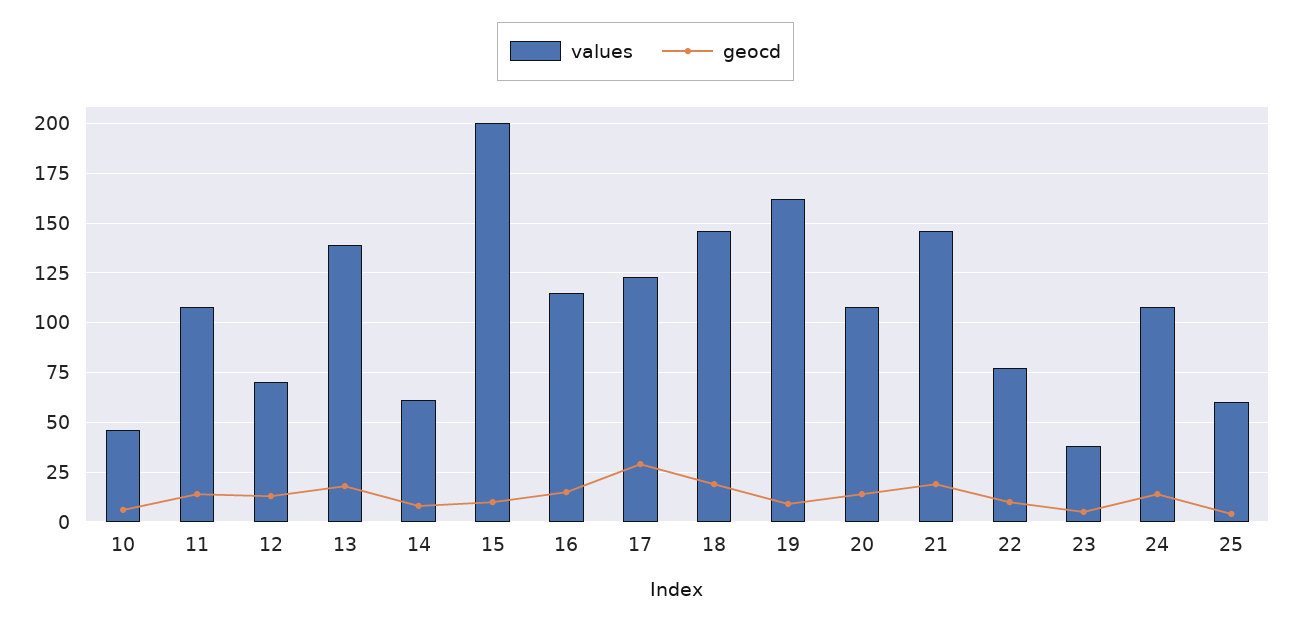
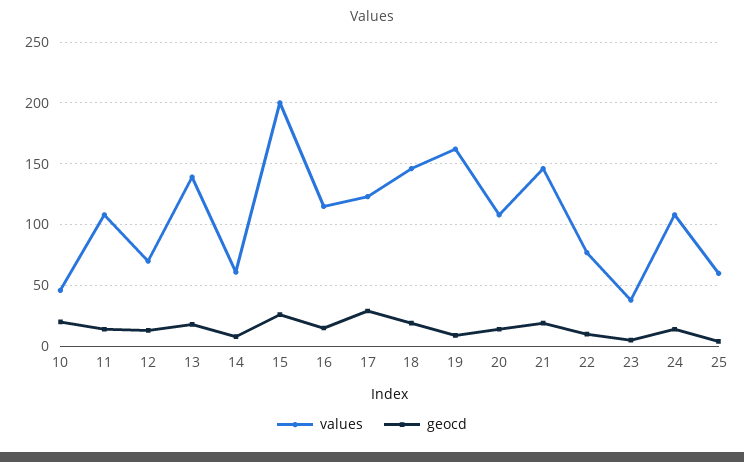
  {
    "values": {
      "10": 45,
      "11": 110,
      "12": 70,
      "13": 140,
      "14": 60,
      "15": 200,
      "16": 115,
      "17": 125,
      "18": 145,
      "19": 160,
      "20": 110,
      "21": 145,
      "22": 75,
      "23": 40,
      "24": 110,
      "25": 60
    },
    "geocd": {
-     "10": 5,
+     "10": 20,
      "11": 15,
      "12": 15,
      "13": 20,
      "14": 10,
-     "15": 10,
+     "15": 25,
      "16": 15,
      "17": 30,
      "18": 20,
      "19": 10,
      "20": 15,
      "21": 20,
      "22": 10,
      "23": 5,
      "24": 15,
      "25": 5
    }
  }

